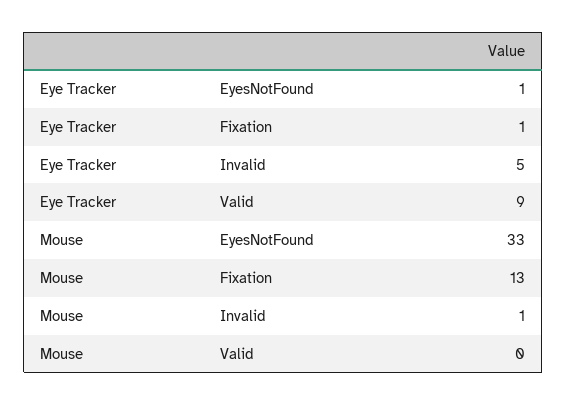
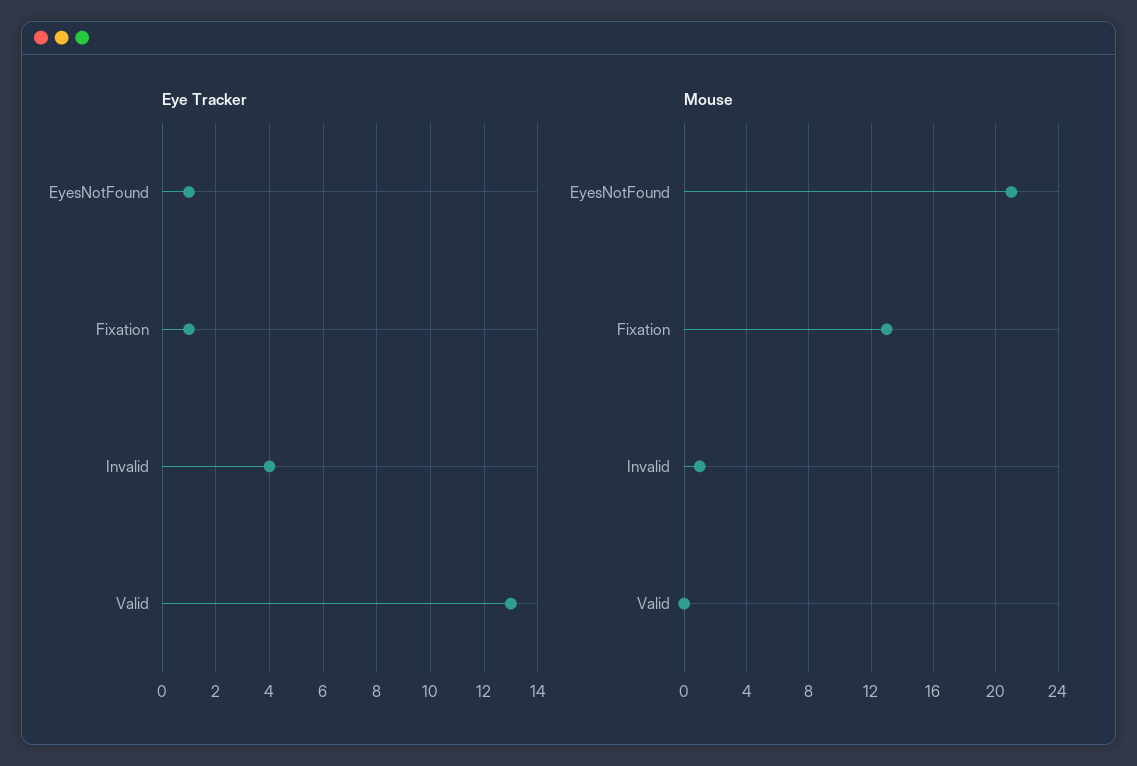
  {
    "Eye Tracker": {
      "EyesNotFound": 1,
      "Fixation": 1,
-     "Invalid": 5,
+     "Invalid": 4,
-     "Valid": 9
+     "Valid": 13
    },
    "Mouse": {
-     "EyesNotFound": 33,
+     "EyesNotFound": 21,
      "Fixation": 13,
      "Invalid": 1,
      "Valid": 0
    }
  }

